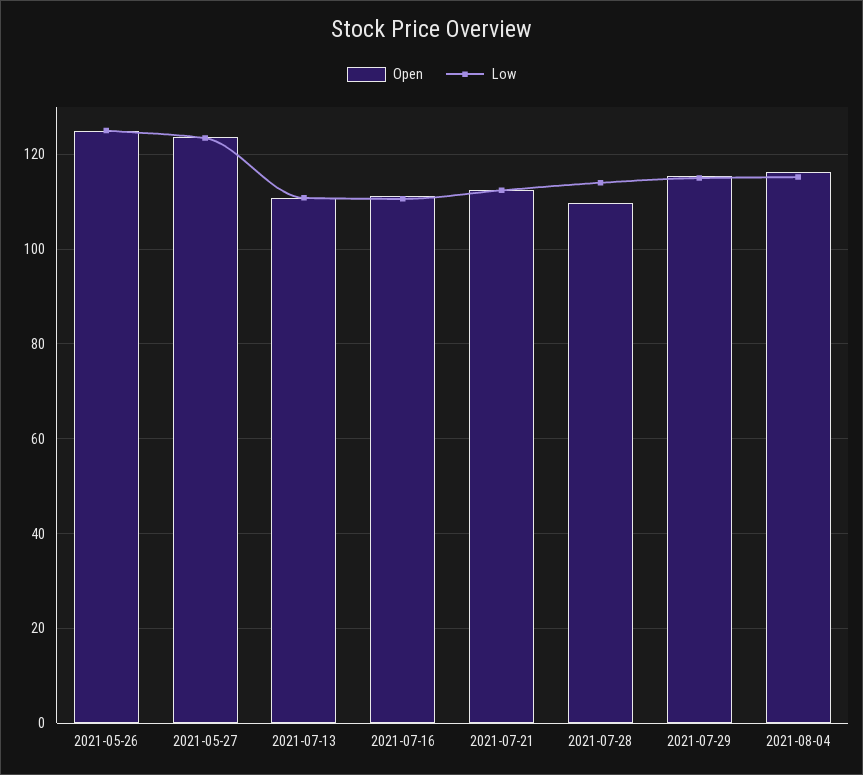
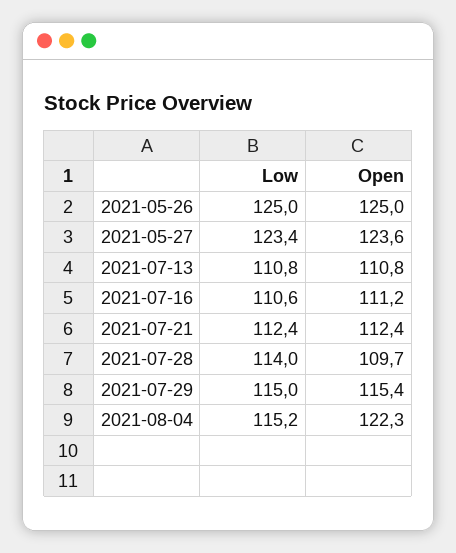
  {
    "Open": {
      "2021-05-26": 125,
      "2021-05-27": 123.6,
      "2021-07-13": 110.8,
      "2021-07-16": 111.2,
      "2021-07-21": 112.4,
      "2021-07-28": 109.7,
      "2021-07-29": 115.4,
-     "2021-08-04": 116
+     "2021-08-04": 122.3
    },
    "Low": {
      "2021-05-26": 125,
      "2021-05-27": 123.4,
      "2021-07-13": 110.8,
      "2021-07-16": 110.6,
      "2021-07-21": 112.4,
      "2021-07-28": 114,
      "2021-07-29": 115,
      "2021-08-04": 115.2
    }
  }

